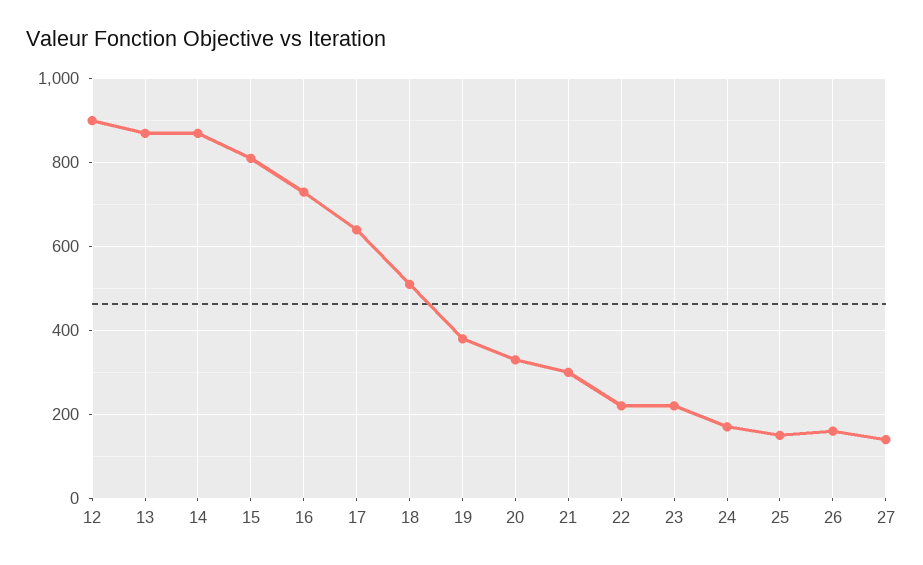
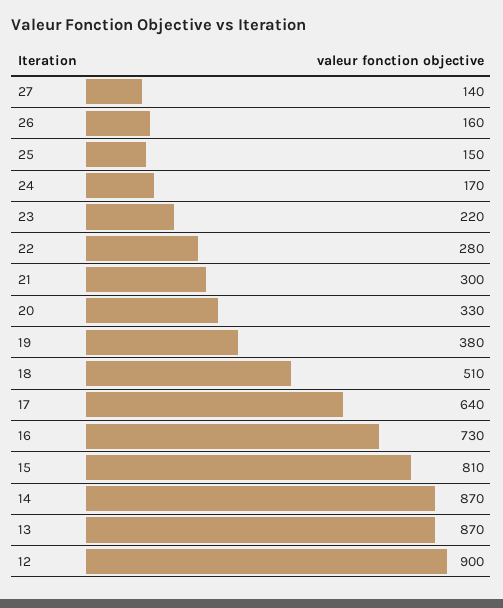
  {
    "12": 900,
    "13": 870,
    "14": 870,
    "15": 810,
    "16": 730,
    "17": 640,
    "18": 510,
    "19": 380,
    "20": 330,
    "21": 300,
-   "22": 220,
+   "22": 280,
    "23": 220,
    "24": 170,
    "25": 150,
    "26": 160,
    "27": 140
  }

